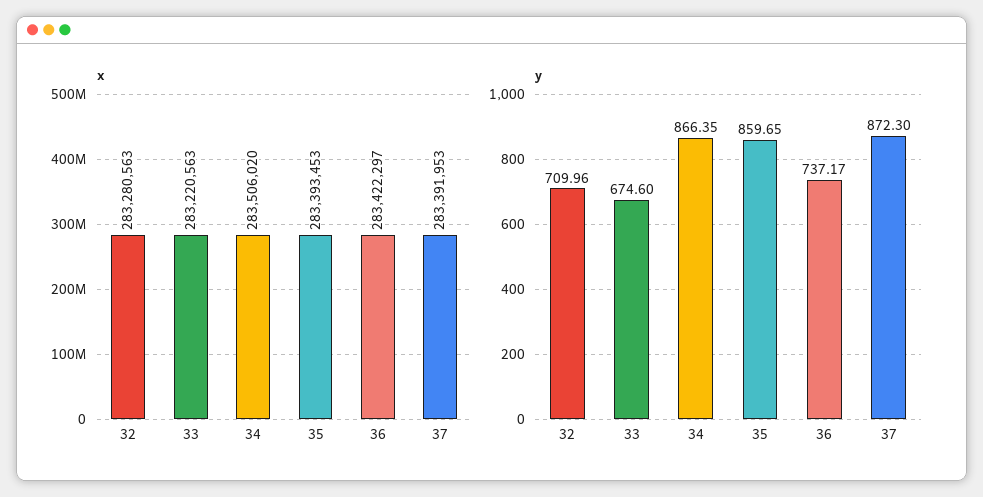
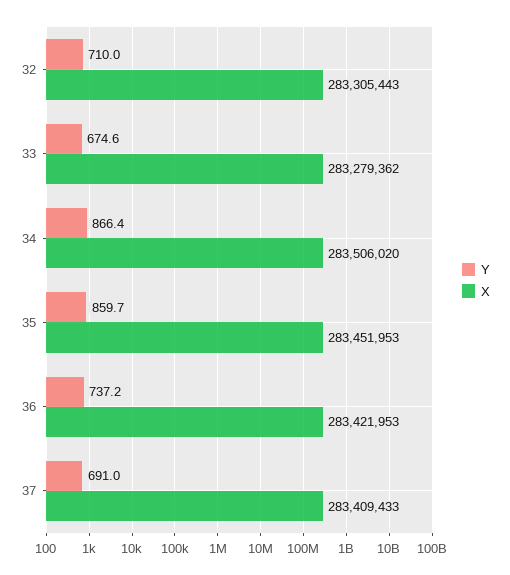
  {
    "x": {
-     "32": 283280563,
+     "32": 283305443,
-     "33": 283220563,
+     "33": 283279362,
      "34": 283506020,
-     "35": 283393453,
+     "35": 283451953,
-     "36": 283422297,
+     "36": 283421953,
-     "37": 283391953
+     "37": 283409433
    },
    "y": {
      "32": 709.96,
      "33": 674.6,
      "34": 866.35,
      "35": 859.65,
      "36": 737.17,
-     "37": 872.3
+     "37": 691
    }
  }

